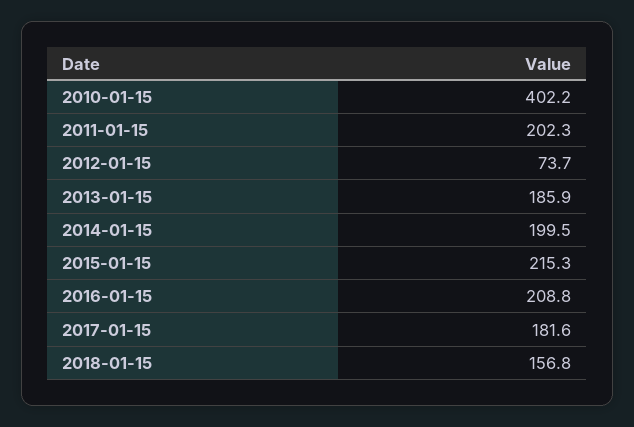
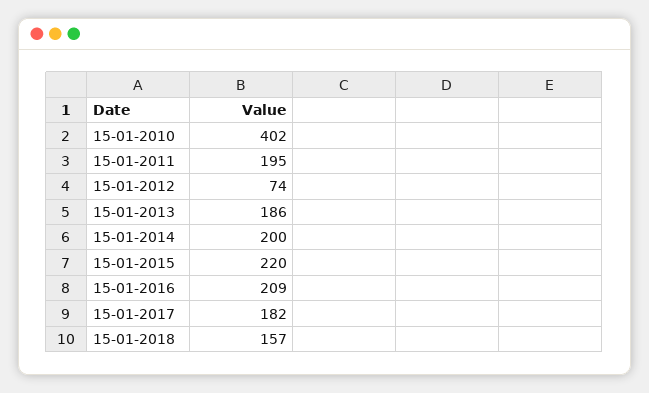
  {
    "2010-01-15": 402.2,
-   "2011-01-15": 202.3,
+   "2011-01-15": 195,
    "2012-01-15": 73.7,
    "2013-01-15": 185.9,
    "2014-01-15": 199.5,
-   "2015-01-15": 215.3,
+   "2015-01-15": 220,
    "2016-01-15": 208.8,
    "2017-01-15": 181.6,
    "2018-01-15": 156.8
  }

